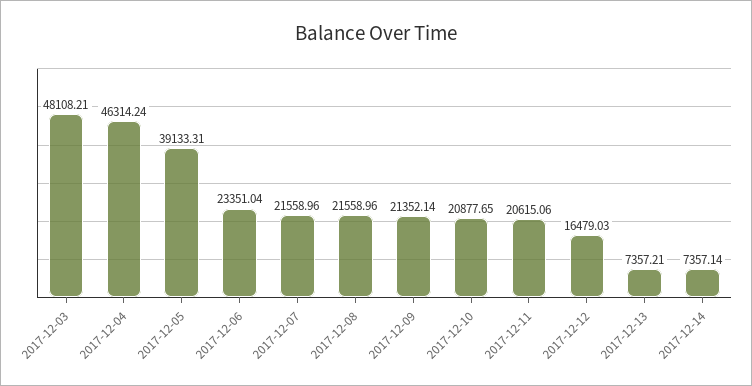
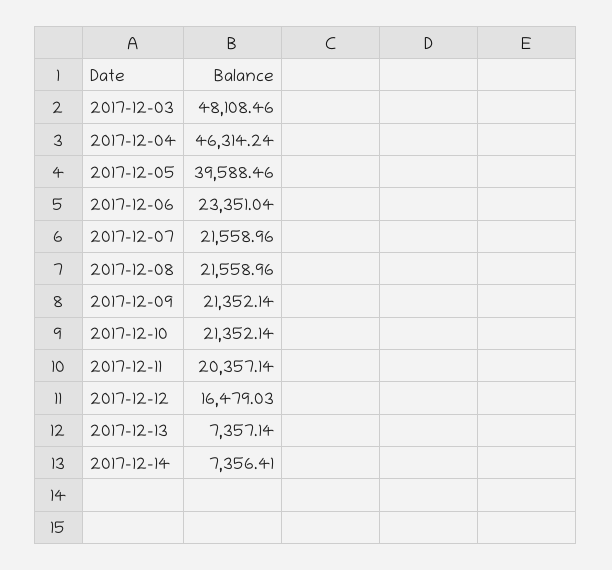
  {
-   "2017-12-03": 48108.21,
+   "2017-12-03": 48108.46,
    "2017-12-04": 46314.24,
-   "2017-12-05": 39133.31,
+   "2017-12-05": 39588.46,
    "2017-12-06": 23351.04,
    "2017-12-07": 21558.96,
    "2017-12-08": 21558.96,
    "2017-12-09": 21352.14,
-   "2017-12-10": 20877.65,
+   "2017-12-10": 21352.14,
-   "2017-12-11": 20615.06,
+   "2017-12-11": 20357.14,
    "2017-12-12": 16479.03,
-   "2017-12-13": 7357.21,
+   "2017-12-13": 7357.14,
-   "2017-12-14": 7357.14
+   "2017-12-14": 7356.41
  }

